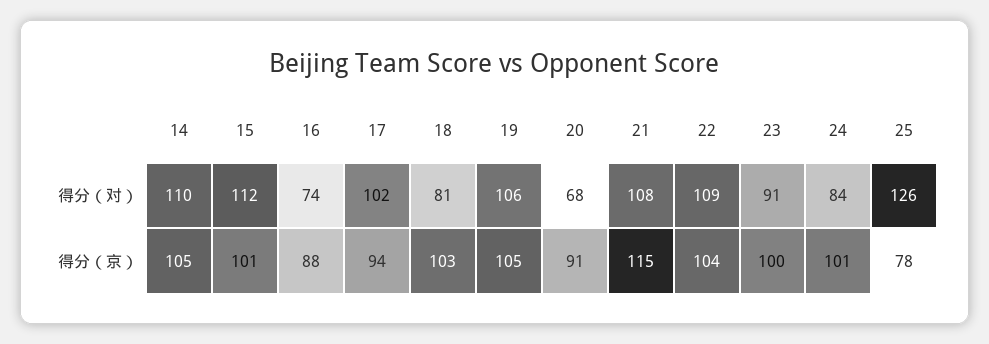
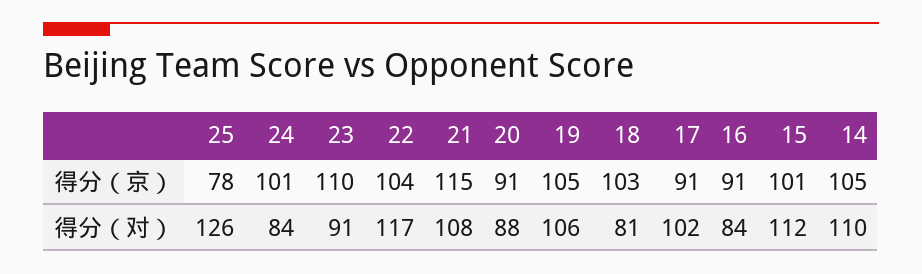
  {
    "14": {
      "得分（对）": 110,
      "得分（京）": 105
    },
    "15": {
      "得分（对）": 112,
      "得分（京）": 101
    },
    "16": {
-     "得分（对）": 74,
+     "得分（对）": 84,
-     "得分（京）": 88
+     "得分（京）": 91
    },
    "17": {
      "得分（对）": 102,
-     "得分（京）": 94
+     "得分（京）": 91
    },
    "18": {
      "得分（对）": 81,
      "得分（京）": 103
    },
    "19": {
      "得分（对）": 106,
      "得分（京）": 105
    },
    "20": {
-     "得分（对）": 68,
+     "得分（对）": 88,
      "得分（京）": 91
    },
    "21": {
      "得分（对）": 108,
      "得分（京）": 115
    },
    "22": {
-     "得分（对）": 109,
+     "得分（对）": 117,
      "得分（京）": 104
    },
    "23": {
      "得分（对）": 91,
-     "得分（京）": 100
+     "得分（京）": 110
    },
    "24": {
      "得分（对）": 84,
      "得分（京）": 101
    },
    "25": {
      "得分（对）": 126,
      "得分（京）": 78
    }
  }

